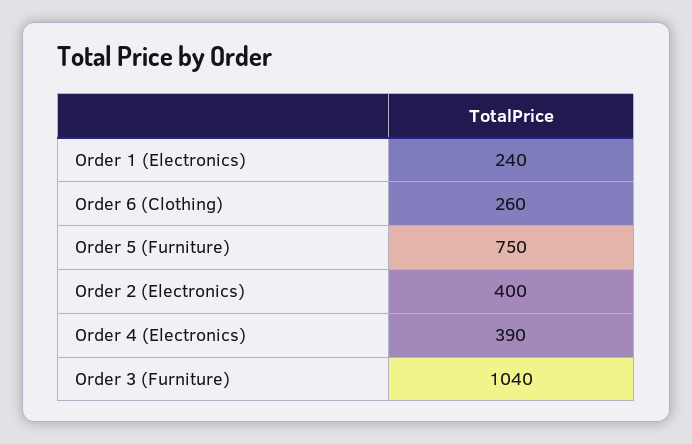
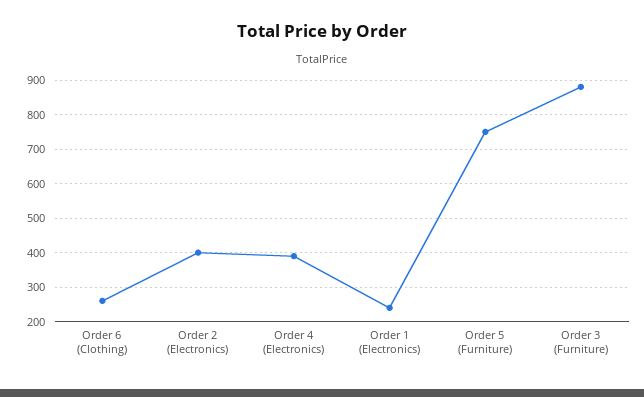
  {
    "Order 1 (Electronics)": 240,
    "Order 6 (Clothing)": 260,
    "Order 5 (Furniture)": 750,
    "Order 2 (Electronics)": 400,
    "Order 4 (Electronics)": 390,
-   "Order 3 (Furniture)": 1040
+   "Order 3 (Furniture)": 880
  }

